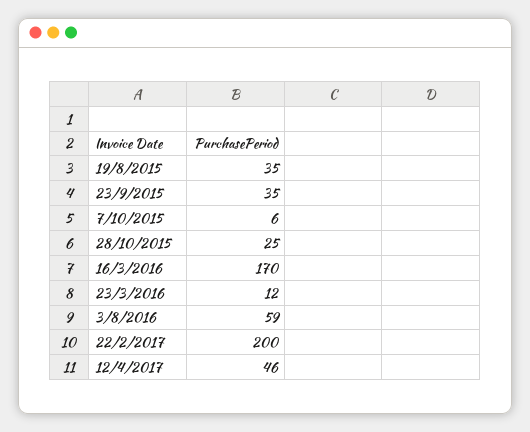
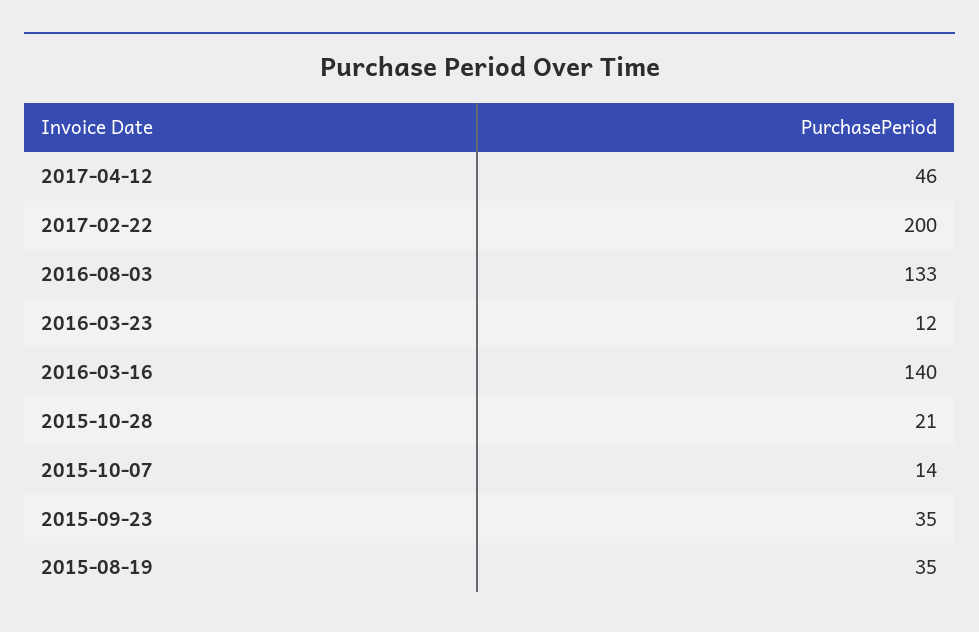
  {
    "19/8/2015": 35,
    "23/9/2015": 35,
-   "7/10/2015": 6,
+   "7/10/2015": 14,
-   "28/10/2015": 25,
+   "28/10/2015": 21,
-   "16/3/2016": 170,
+   "16/3/2016": 140,
    "23/3/2016": 12,
-   "3/8/2016": 59,
+   "3/8/2016": 133,
    "22/2/2017": 200,
    "12/4/2017": 46
  }

